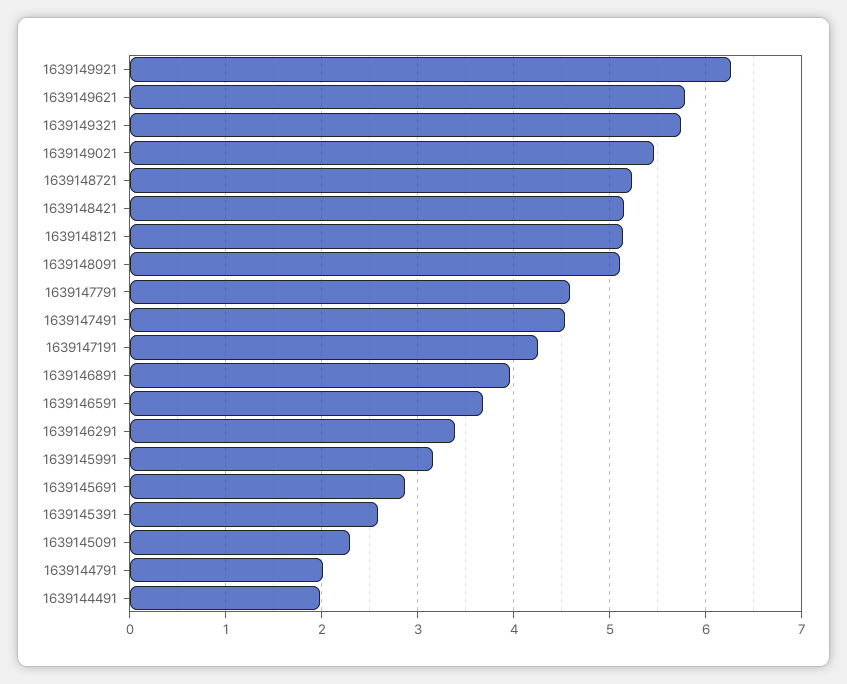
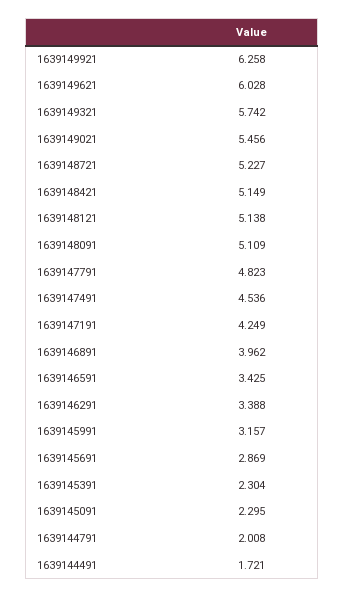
  {
    "1639149921": 6.258,
-   "1639149621": 5.8,
+   "1639149621": 6.028,
    "1639149321": 5.742,
    "1639149021": 5.456,
    "1639148721": 5.227,
    "1639148421": 5.149,
    "1639148121": 5.138,
    "1639148091": 5.109,
-   "1639147791": 4.6,
+   "1639147791": 4.823,
    "1639147491": 4.536,
    "1639147191": 4.249,
    "1639146891": 3.962,
-   "1639146591": 3.7,
+   "1639146591": 3.425,
    "1639146291": 3.388,
    "1639145991": 3.157,
    "1639145691": 2.869,
-   "1639145391": 2.6,
+   "1639145391": 2.304,
    "1639145091": 2.295,
    "1639144791": 2.008,
-   "1639144491": 2
+   "1639144491": 1.721
  }

